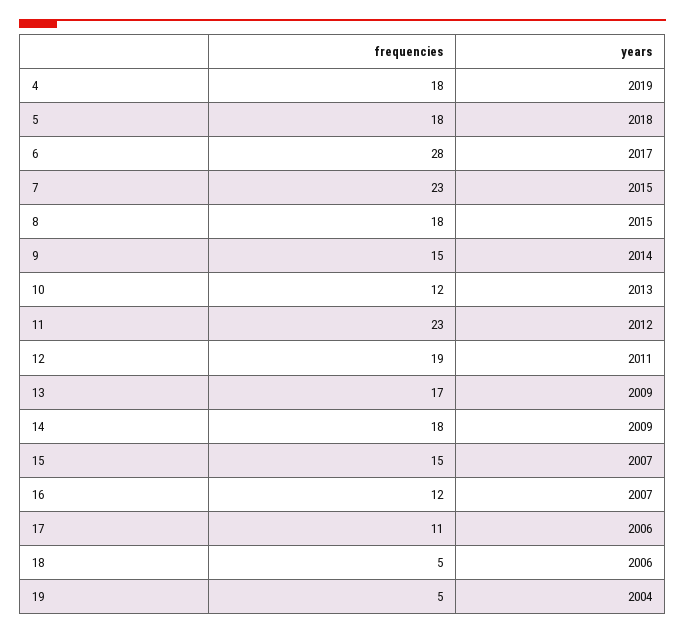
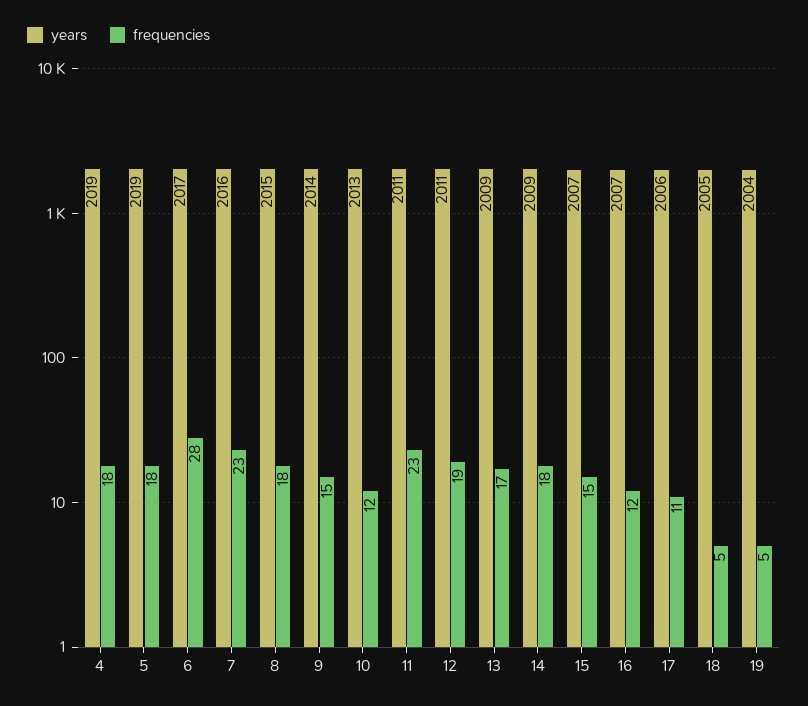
  {
    "frequencies": {
      "4": 18,
      "5": 18,
      "6": 28,
      "7": 23,
      "8": 18,
      "9": 15,
      "10": 12,
      "11": 23,
      "12": 19,
      "13": 17,
      "14": 18,
      "15": 15,
      "16": 12,
      "17": 11,
      "18": 5,
      "19": 5
    },
    "years": {
      "4": 2019,
-     "5": 2018,
+     "5": 2019,
      "6": 2017,
-     "7": 2015,
+     "7": 2016,
      "8": 2015,
      "9": 2014,
      "10": 2013,
-     "11": 2012,
+     "11": 2011,
      "12": 2011,
      "13": 2009,
      "14": 2009,
      "15": 2007,
      "16": 2007,
      "17": 2006,
-     "18": 2006,
+     "18": 2005,
      "19": 2004
    }
  }

